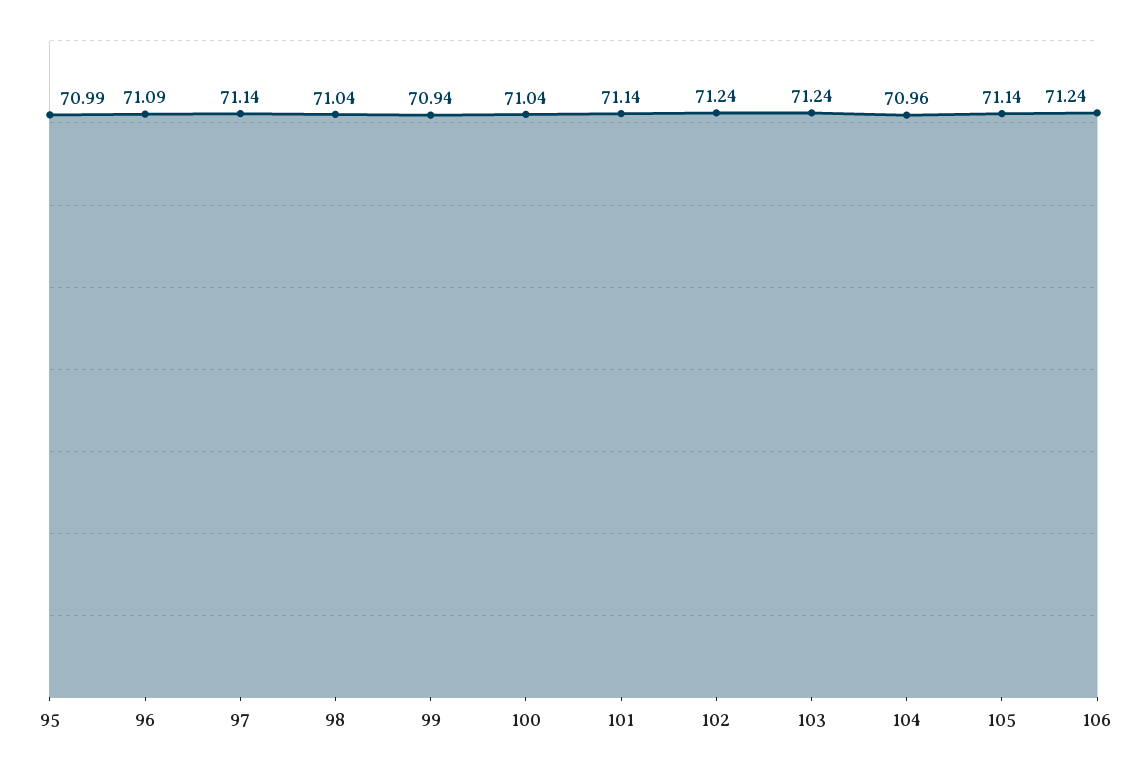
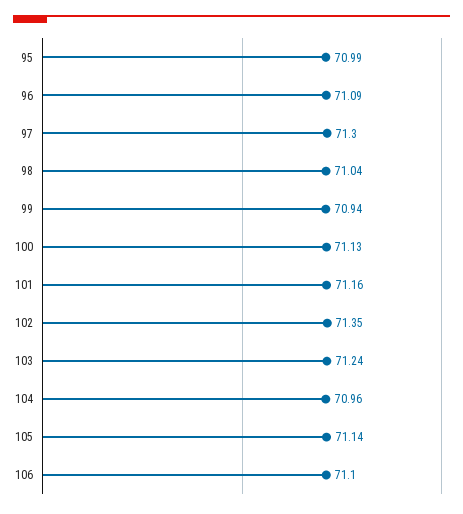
  {
    "95": 70.99,
    "96": 71.09,
-   "97": 71.14,
+   "97": 71.3,
    "98": 71.04,
    "99": 70.94,
-   "100": 71.04,
+   "100": 71.13,
-   "101": 71.14,
+   "101": 71.16,
-   "102": 71.24,
+   "102": 71.35,
    "103": 71.24,
    "104": 70.96,
    "105": 71.14,
-   "106": 71.24
+   "106": 71.1
  }

